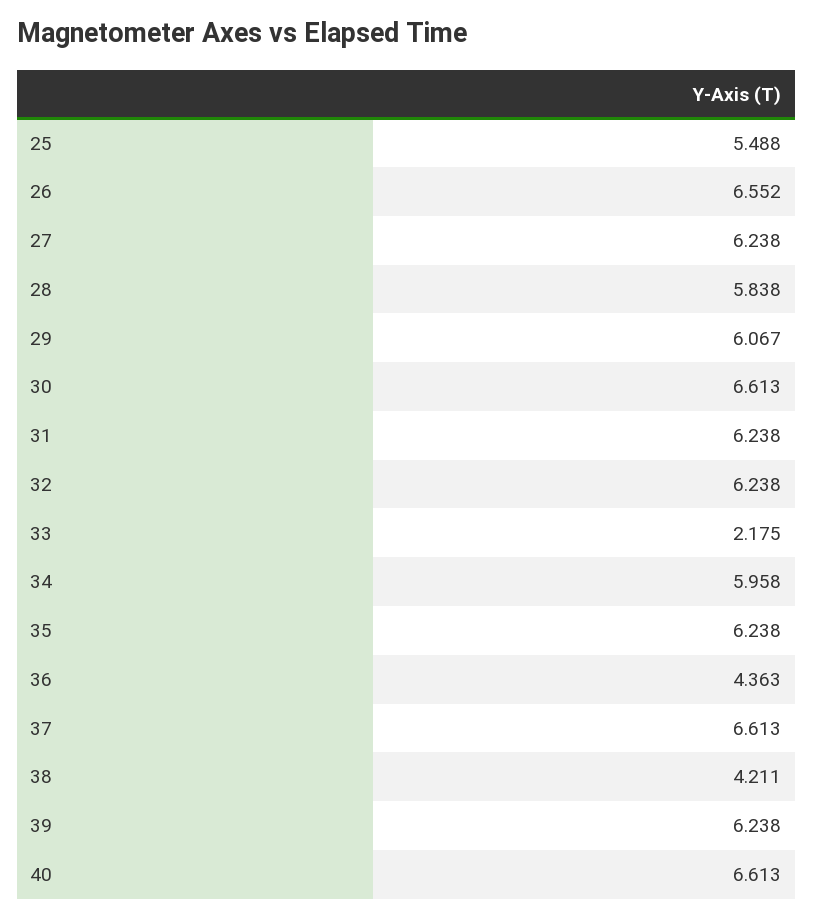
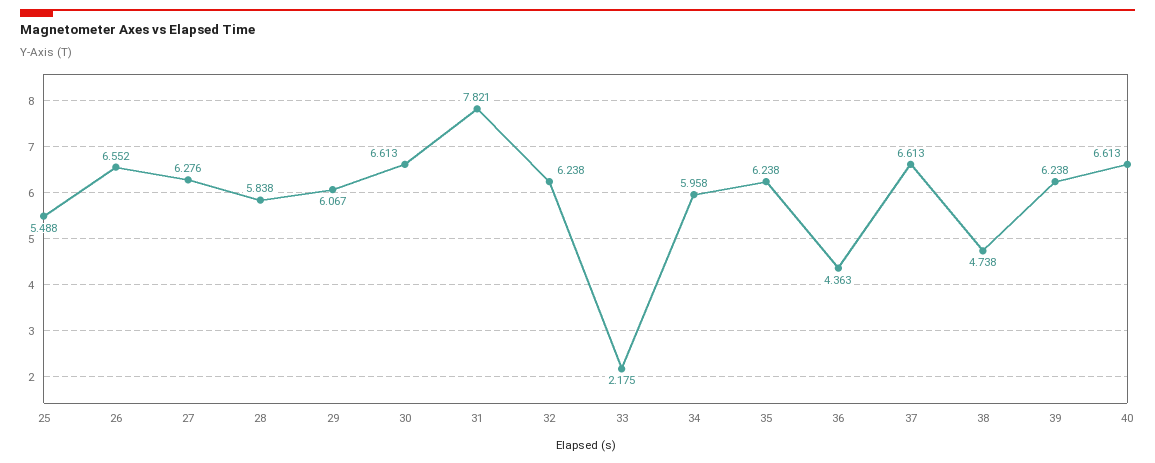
  {
    "25": 5.488,
    "26": 6.552,
-   "27": 6.238,
+   "27": 6.276,
    "28": 5.838,
    "29": 6.067,
    "30": 6.613,
-   "31": 6.238,
+   "31": 7.821,
    "32": 6.238,
    "33": 2.175,
    "34": 5.958,
    "35": 6.238,
    "36": 4.363,
    "37": 6.613,
-   "38": 4.211,
+   "38": 4.738,
    "39": 6.238,
    "40": 6.613
  }

